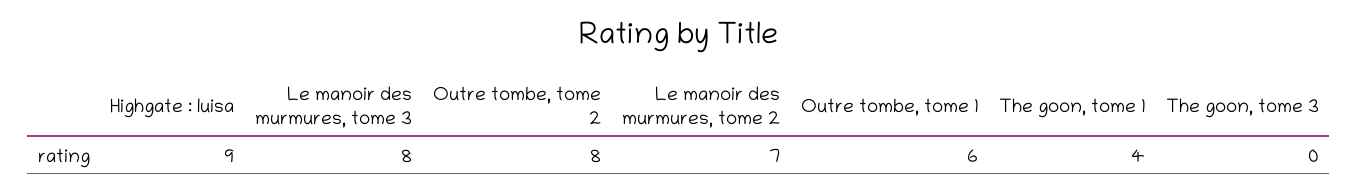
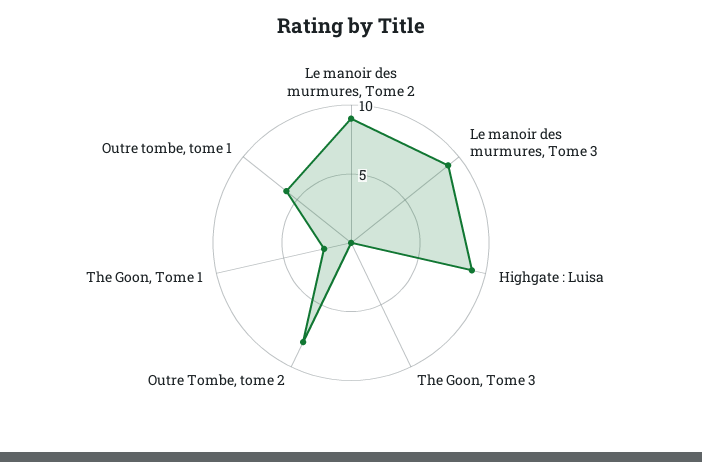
  {
    "Highgate : luisa": 9,
-   "Le manoir des murmures, tome 3": 8,
+   "Le manoir des murmures, tome 3": 9,
    "Outre tombe, tome 2": 8,
-   "Le manoir des murmures, tome 2": 7,
+   "Le manoir des murmures, tome 2": 9,
    "Outre tombe, tome 1": 6,
-   "The goon, tome 1": 4,
+   "The goon, tome 1": 2,
    "The goon, tome 3": 0
  }

